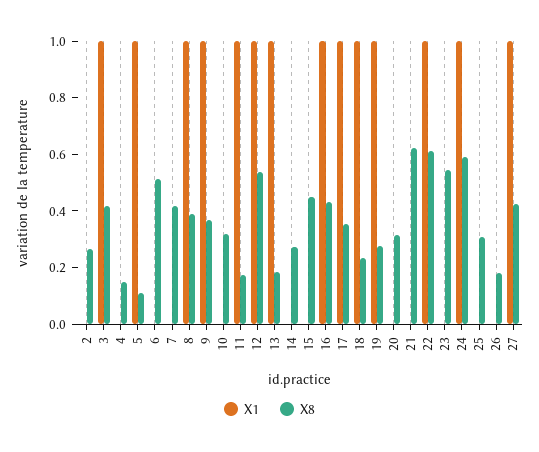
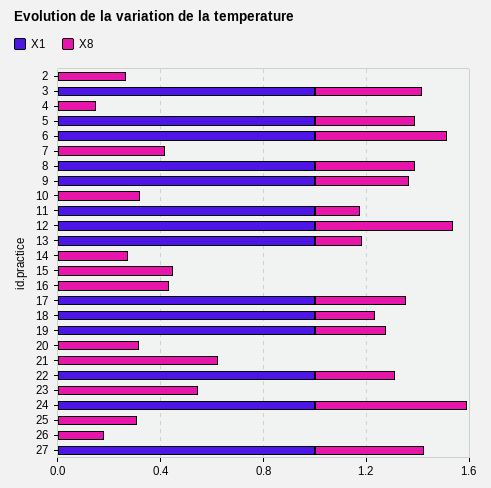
  {
    "X1": {
      "2": 0,
      "3": 1,
      "4": 0,
      "5": 1,
-     "6": 0,
+     "6": 1,
      "7": 0,
      "8": 1,
      "9": 1,
      "10": 0,
      "11": 1,
      "12": 1,
      "13": 1,
      "14": 0,
      "15": 0,
-     "16": 1,
+     "16": 0,
      "17": 1,
      "18": 1,
      "19": 1,
      "20": 0,
      "21": 0,
      "22": 1,
      "23": 0,
      "24": 1,
      "25": 0,
      "26": 0,
      "27": 1
    },
    "X8": {
      "2": 0.25,
      "3": 0.4,
      "4": 0.15,
-     "5": 0.1,
+     "5": 0.4,
      "6": 0.5,
      "7": 0.4,
      "8": 0.4,
      "9": 0.35,
      "10": 0.3,
      "11": 0.15,
      "12": 0.55,
      "13": 0.2,
      "14": 0.25,
      "15": 0.45,
      "16": 0.45,
      "17": 0.35,
      "18": 0.25,
      "19": 0.3,
      "20": 0.3,
      "21": 0.6,
-     "22": 0.6,
+     "22": 0.3,
      "23": 0.55,
      "24": 0.6,
      "25": 0.3,
      "26": 0.2,
      "27": 0.4
    }
  }

